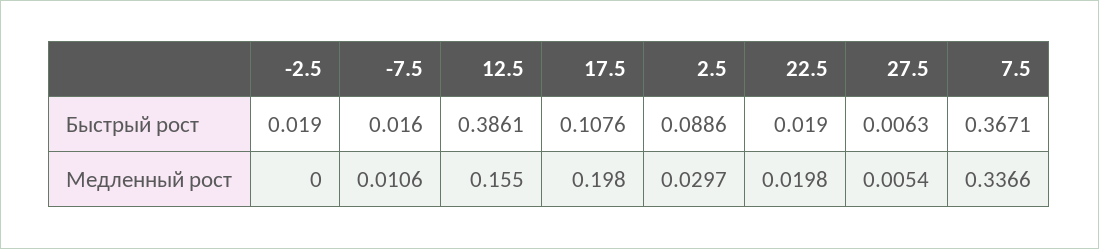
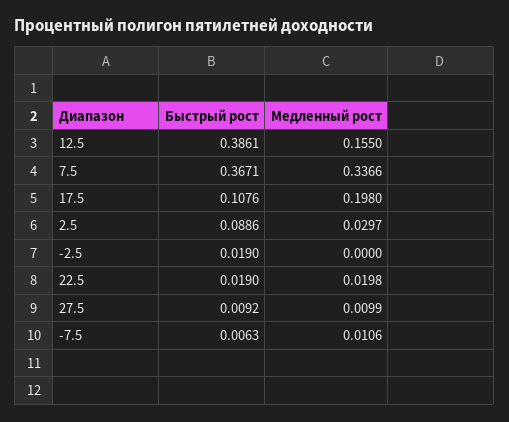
  {
    "-2.5": {
      "Быстрый рост": 0.019,
      "Медленный рост": 0
    },
    "-7.5": {
-     "Быстрый рост": 0.016,
+     "Быстрый рост": 0.0063,
      "Медленный рост": 0.0106
    },
    "12.5": {
      "Быстрый рост": 0.3861,
      "Медленный рост": 0.155
    },
    "17.5": {
      "Быстрый рост": 0.1076,
      "Медленный рост": 0.198
    },
    "2.5": {
      "Быстрый рост": 0.0886,
      "Медленный рост": 0.0297
    },
    "22.5": {
      "Быстрый рост": 0.019,
      "Медленный рост": 0.0198
    },
    "27.5": {
-     "Быстрый рост": 0.0063,
+     "Быстрый рост": 0.0092,
-     "Медленный рост": 0.0054
+     "Медленный рост": 0.0099
    },
    "7.5": {
      "Быстрый рост": 0.3671,
      "Медленный рост": 0.3366
    }
  }

